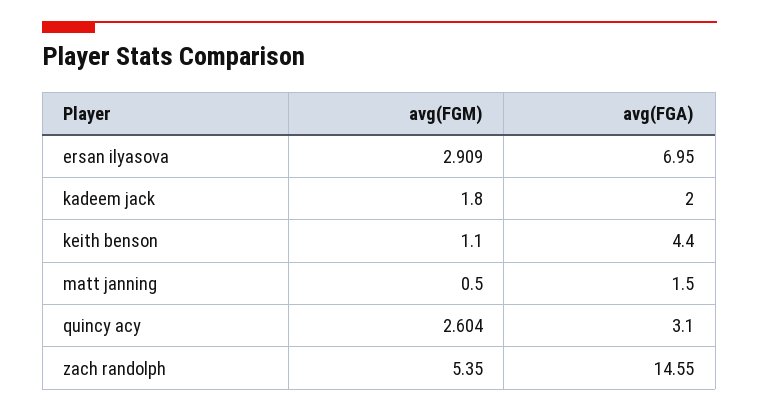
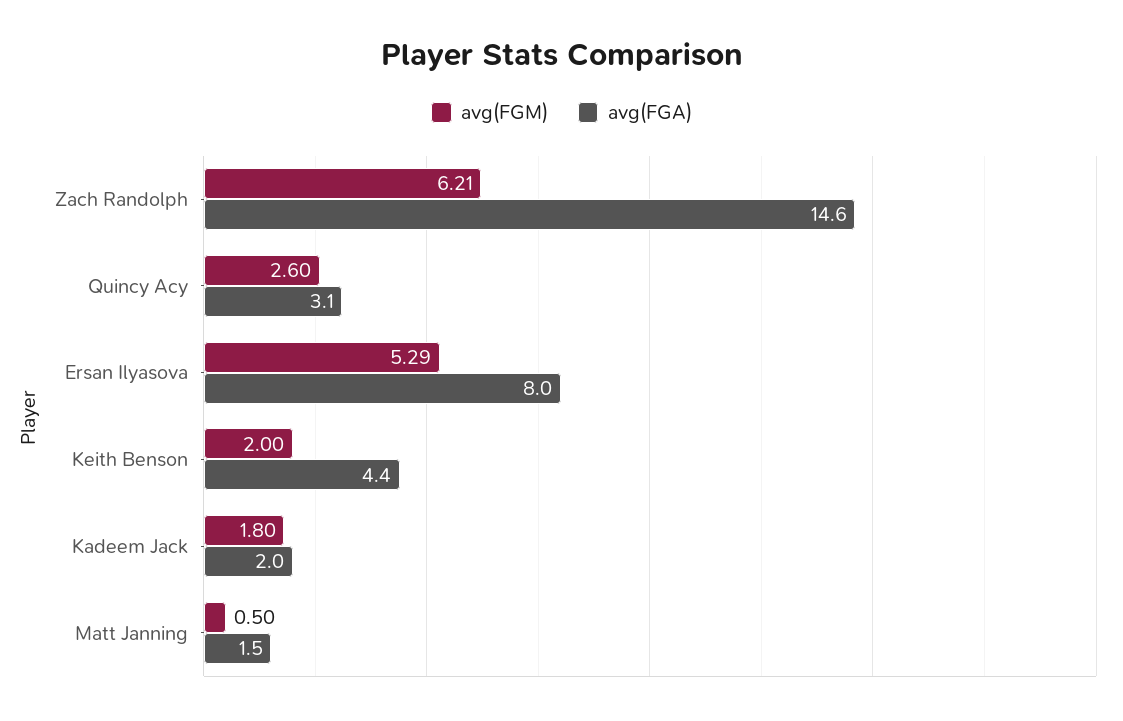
  {
    "avg(FGM)": {
-     "ersan ilyasova": 2.909,
+     "ersan ilyasova": 5.29,
      "kadeem jack": 1.8,
-     "keith benson": 1.1,
+     "keith benson": 2,
      "matt janning": 0.5,
      "quincy acy": 2.604,
-     "zach randolph": 5.35
+     "zach randolph": 6.21
    },
    "avg(FGA)": {
-     "ersan ilyasova": 6.95,
+     "ersan ilyasova": 8,
      "kadeem jack": 2,
      "keith benson": 4.4,
      "matt janning": 1.5,
      "quincy acy": 3.1,
      "zach randolph": 14.55
    }
  }

